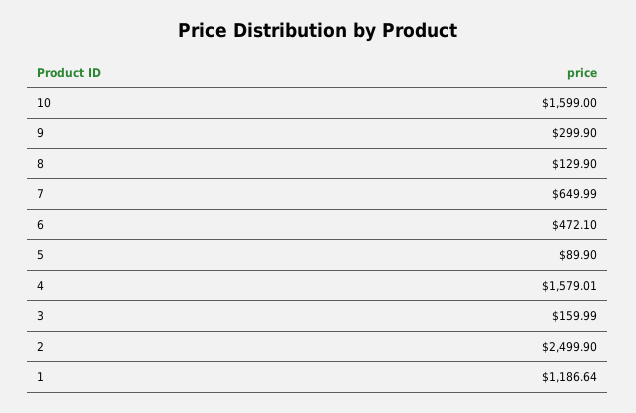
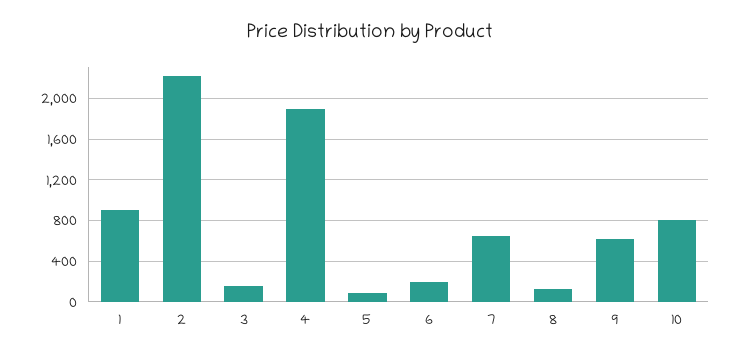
  {
-   "10": 1599,
+   "10": 800,
-   "9": 299.9,
+   "9": 600,
    "8": 129.9,
    "7": 649.99,
-   "6": 472.1,
+   "6": 200,
    "5": 89.9,
-   "4": 1579.01,
+   "4": 1900,
    "3": 159.99,
-   "2": 2499.9,
+   "2": 2200,
-   "1": 1186.64
+   "1": 900
  }

